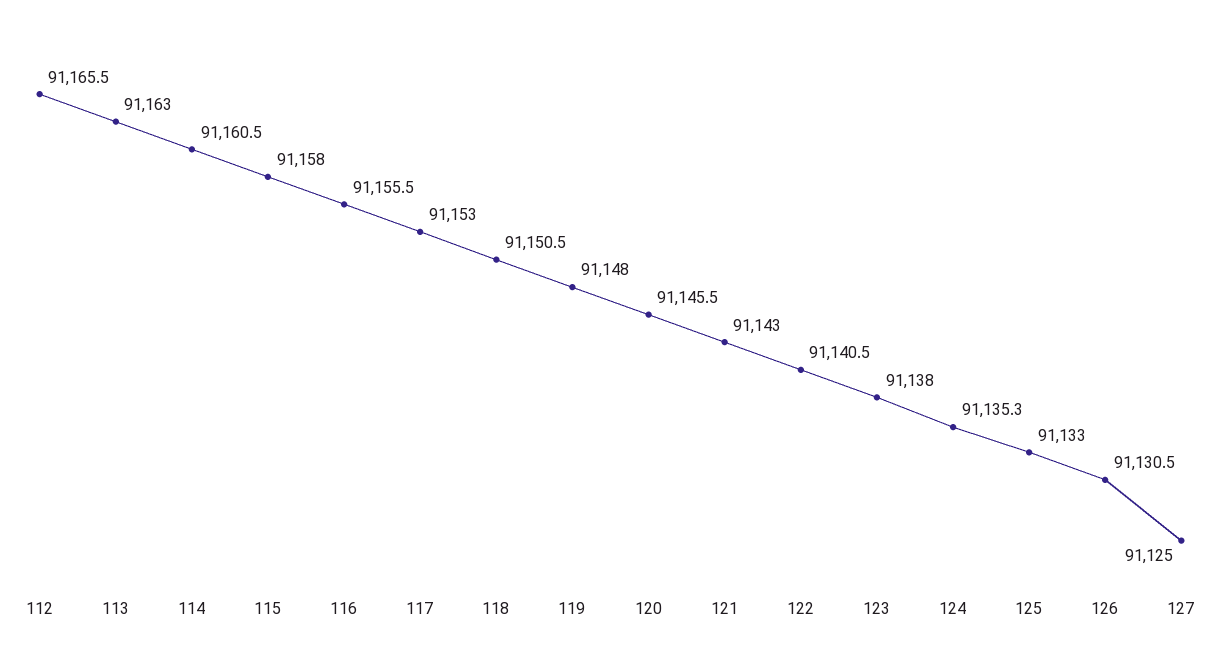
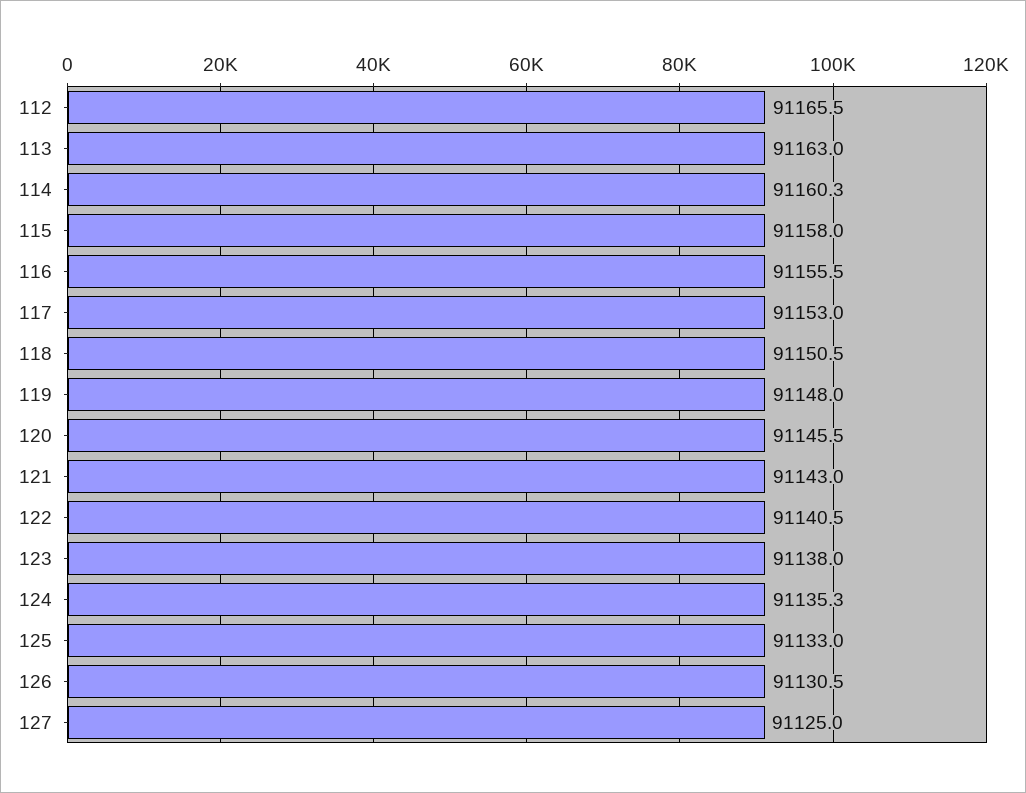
  {
    "112": 91165.5,
    "113": 91163,
-   "114": 91160.5,
+   "114": 91160.3,
    "115": 91158,
    "116": 91155.5,
    "117": 91153,
    "118": 91150.5,
    "119": 91148,
    "120": 91145.5,
    "121": 91143,
    "122": 91140.5,
    "123": 91138,
    "124": 91135.3,
    "125": 91133,
    "126": 91130.5,
    "127": 91125
  }

